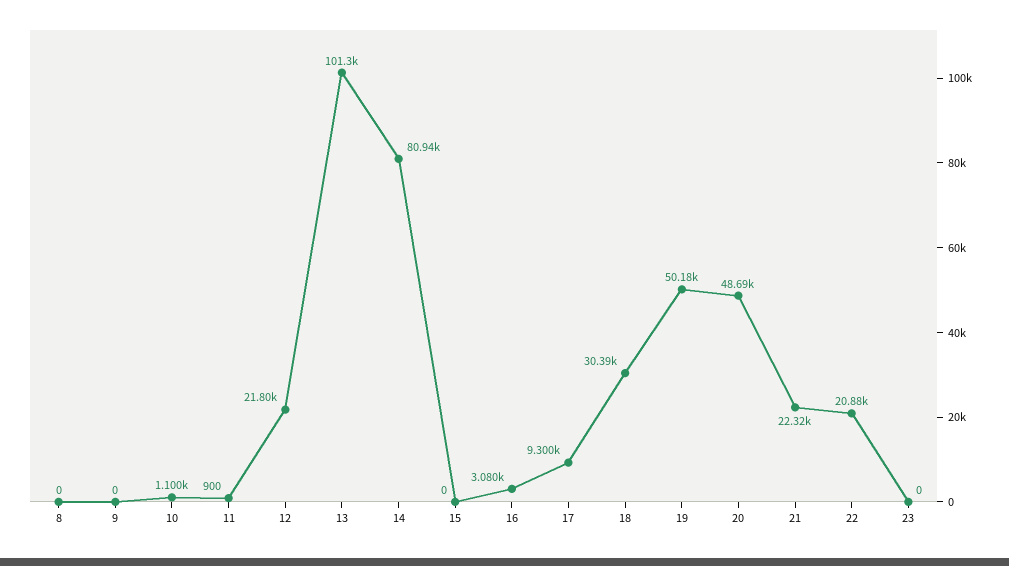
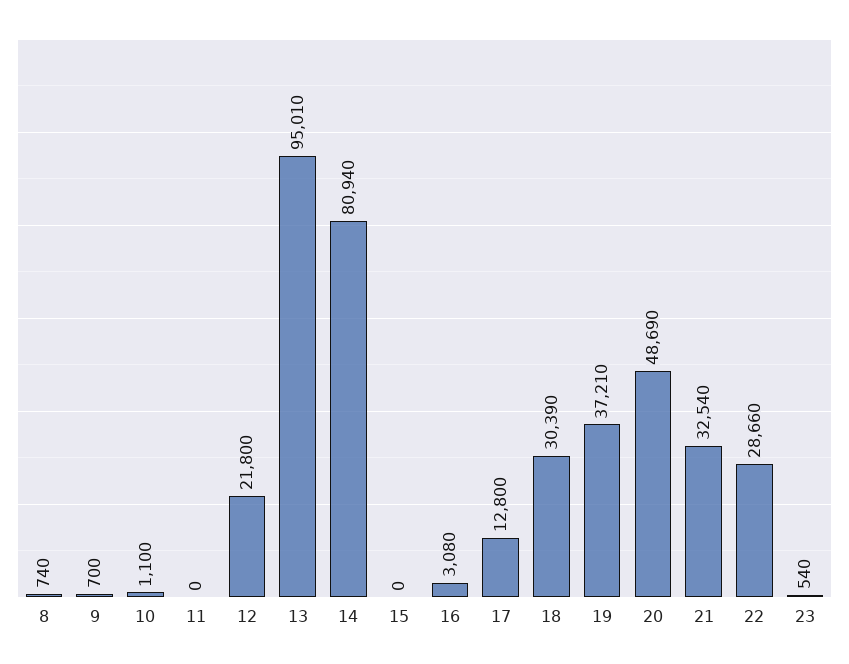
  {
-   "8": 0,
+   "8": 740,
-   "9": 0,
+   "9": 700,
    "10": 1100,
-   "11": 900,
+   "11": 0,
    "12": 21800,
-   "13": 101300,
+   "13": 95010,
    "14": 80940,
    "15": 0,
    "16": 3080,
-   "17": 9300,
+   "17": 12800,
    "18": 30390,
-   "19": 50180,
+   "19": 37210,
    "20": 48690,
-   "21": 22320,
+   "21": 32540,
-   "22": 20880,
+   "22": 28660,
-   "23": 0
+   "23": 540
  }

